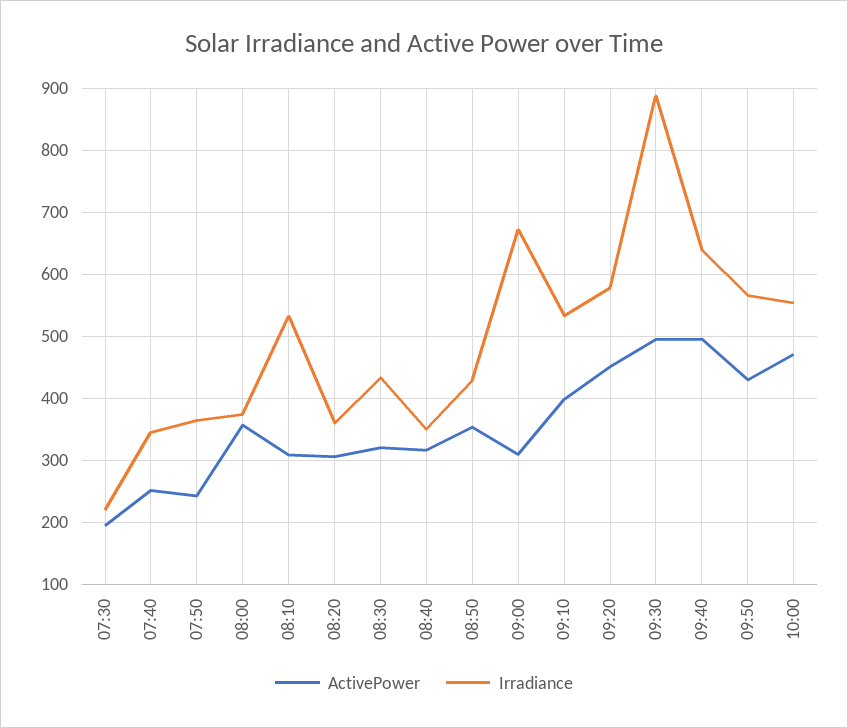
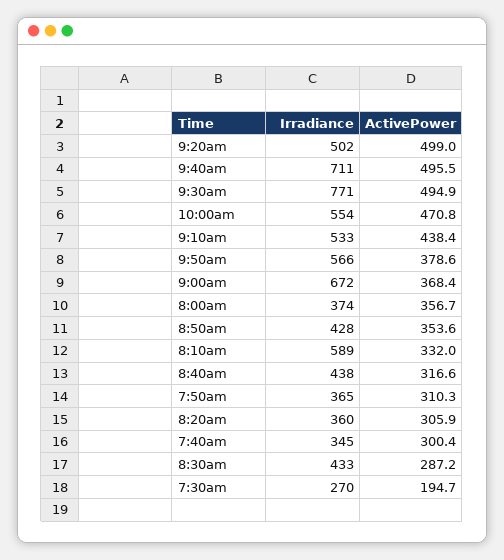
  {
    "ActivePower": {
      "07:30": 194.7,
-     "07:40": 250,
+     "07:40": 300.4,
-     "07:50": 240,
+     "07:50": 310.3,
      "08:00": 356.7,
-     "08:10": 310,
+     "08:10": 332,
      "08:20": 305.9,
-     "08:30": 320,
+     "08:30": 287.2,
      "08:40": 316.6,
      "08:50": 353.6,
-     "09:00": 310,
+     "09:00": 368.4,
-     "09:10": 400,
+     "09:10": 438.4,
-     "09:20": 450,
+     "09:20": 499,
      "09:30": 494.9,
      "09:40": 495.5,
-     "09:50": 430,
+     "09:50": 378.6,
      "10:00": 470.8
    },
    "Irradiance": {
-     "07:30": 220,
+     "07:30": 270,
      "07:40": 345,
      "07:50": 365,
      "08:00": 374,
-     "08:10": 530,
+     "08:10": 589,
      "08:20": 360,
      "08:30": 433,
-     "08:40": 350,
+     "08:40": 438,
      "08:50": 428,
      "09:00": 672,
      "09:10": 533,
-     "09:20": 580,
+     "09:20": 502,
-     "09:30": 890,
+     "09:30": 771,
-     "09:40": 640,
+     "09:40": 711,
      "09:50": 566,
      "10:00": 554
    }
  }

